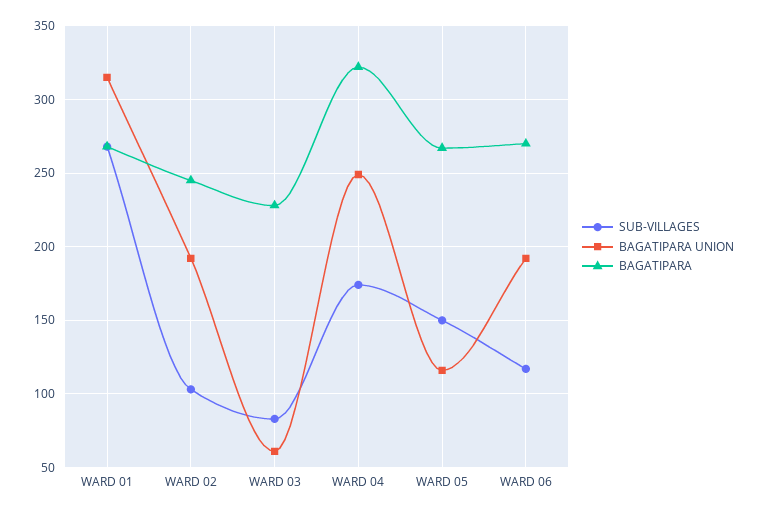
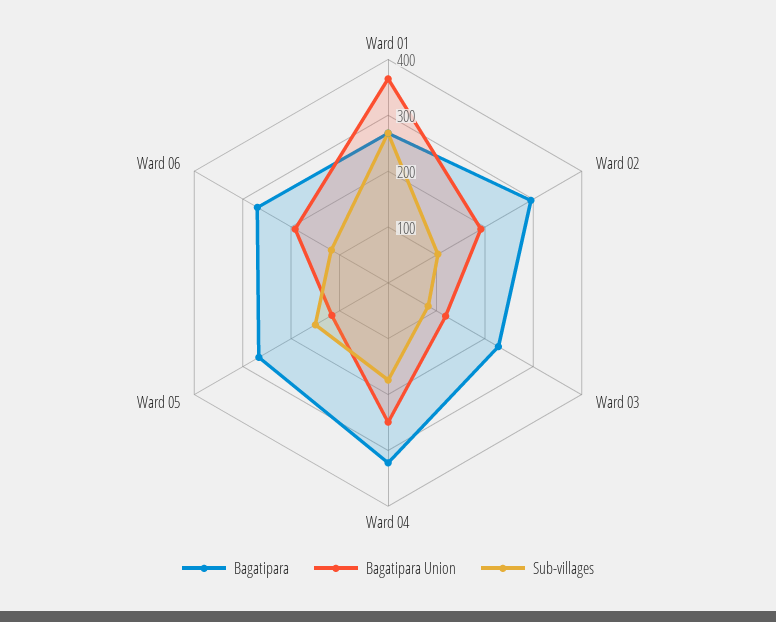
  {
    "SUB-VILLAGES": {
      "WARD 01": 270,
      "WARD 02": 105,
      "WARD 03": 85,
      "WARD 04": 175,
      "WARD 05": 150,
      "WARD 06": 115
    },
    "BAGATIPARA UNION": {
-     "WARD 01": 315,
+     "WARD 01": 360,
      "WARD 02": 190,
-     "WARD 03": 60,
+     "WARD 03": 120,
      "WARD 04": 250,
      "WARD 05": 115,
      "WARD 06": 190
    },
    "BAGATIPARA": {
      "WARD 01": 270,
-     "WARD 02": 245,
+     "WARD 02": 300,
      "WARD 03": 230,
      "WARD 04": 320,
      "WARD 05": 265,
      "WARD 06": 270
    }
  }

